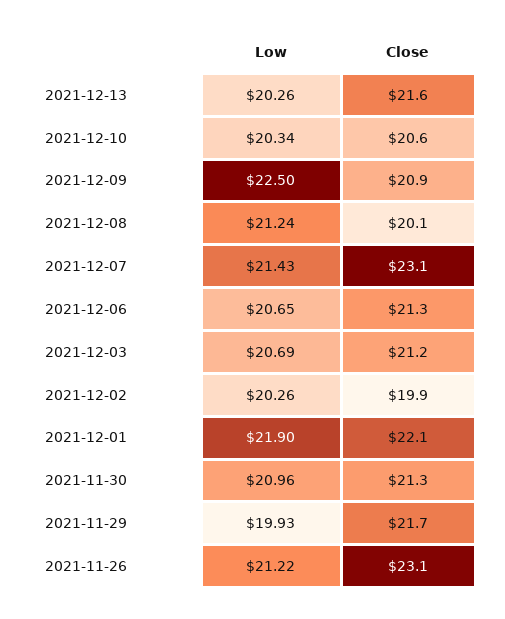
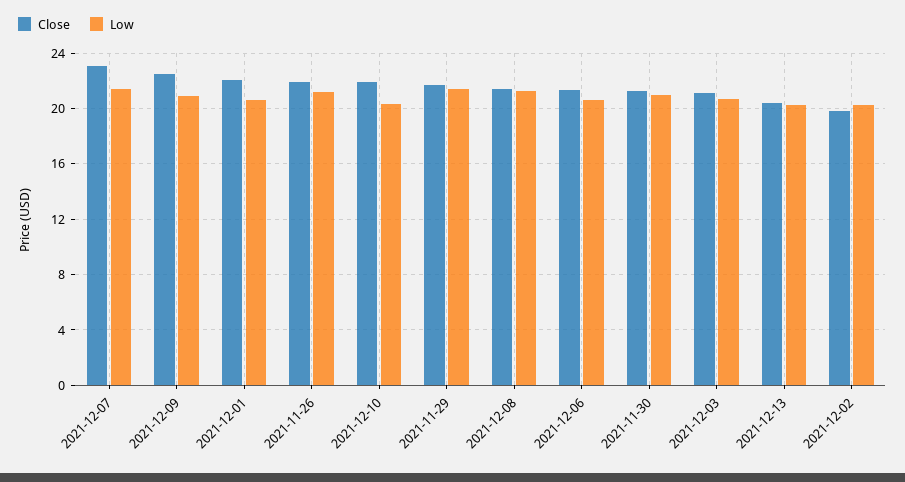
  {
    "Low": {
      "2021-12-13": 20.26,
      "2021-12-10": 20.34,
-     "2021-12-09": 22.5,
+     "2021-12-09": 21,
      "2021-12-08": 21.24,
      "2021-12-07": 21.43,
      "2021-12-06": 20.65,
      "2021-12-03": 20.69,
      "2021-12-02": 20.26,
-     "2021-12-01": 21.9,
+     "2021-12-01": 20.5,
      "2021-11-30": 20.96,
-     "2021-11-29": 19.93,
+     "2021-11-29": 21.5,
      "2021-11-26": 21.22
    },
    "Close": {
-     "2021-12-13": 21.6,
+     "2021-12-13": 20.5,
-     "2021-12-10": 20.6,
+     "2021-12-10": 22,
-     "2021-12-09": 20.9,
+     "2021-12-09": 22.5,
-     "2021-12-08": 20.1,
+     "2021-12-08": 21.5,
      "2021-12-07": 23.1,
      "2021-12-06": 21.3,
      "2021-12-03": 21.2,
      "2021-12-02": 19.9,
      "2021-12-01": 22.1,
      "2021-11-30": 21.3,
      "2021-11-29": 21.7,
-     "2021-11-26": 23.1
+     "2021-11-26": 22
    }
  }

